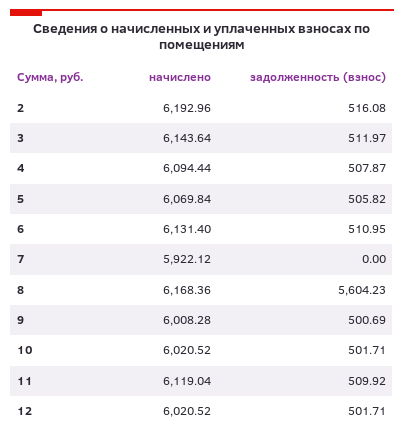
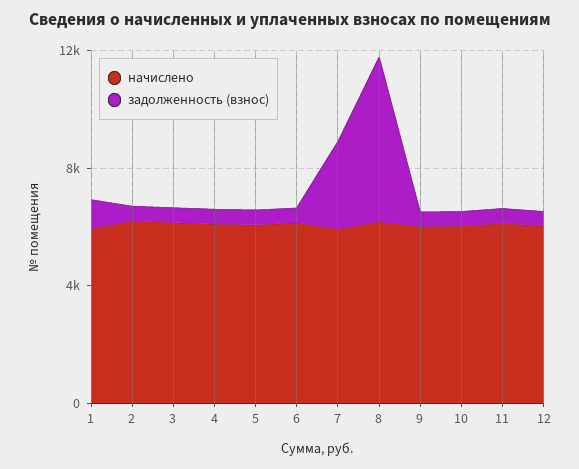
  {
    "начислено": {
      "2": 6192.96,
      "3": 6143.64,
      "4": 6094.44,
      "5": 6069.84,
      "6": 6131.4,
      "7": 5922.12,
      "8": 6168.36,
      "9": 6008.28,
      "10": 6020.52,
      "11": 6119.04,
-     "12": 6020.52
+     "12": 6020.52,
+     "1": 6000
    },
    "задолженность (взнос)": {
      "2": 516.08,
      "3": 511.97,
      "4": 507.87,
      "5": 505.82,
      "6": 510.95,
-     "7": 0,
+     "7": 3000,
      "8": 5604.23,
      "9": 500.69,
      "10": 501.71,
      "11": 509.92,
-     "12": 501.71
+     "12": 501.71,
+     "1": 1000
    }
  }

